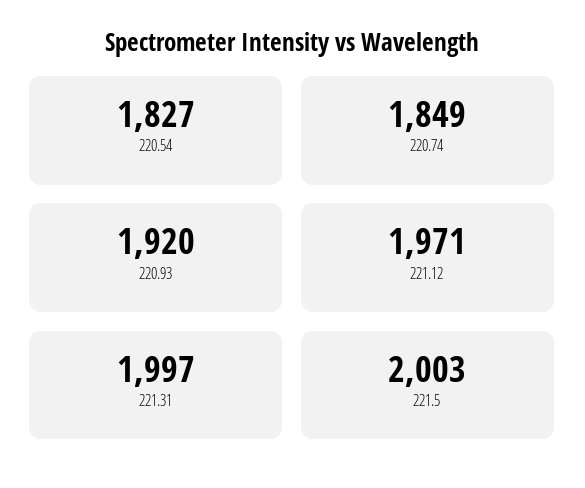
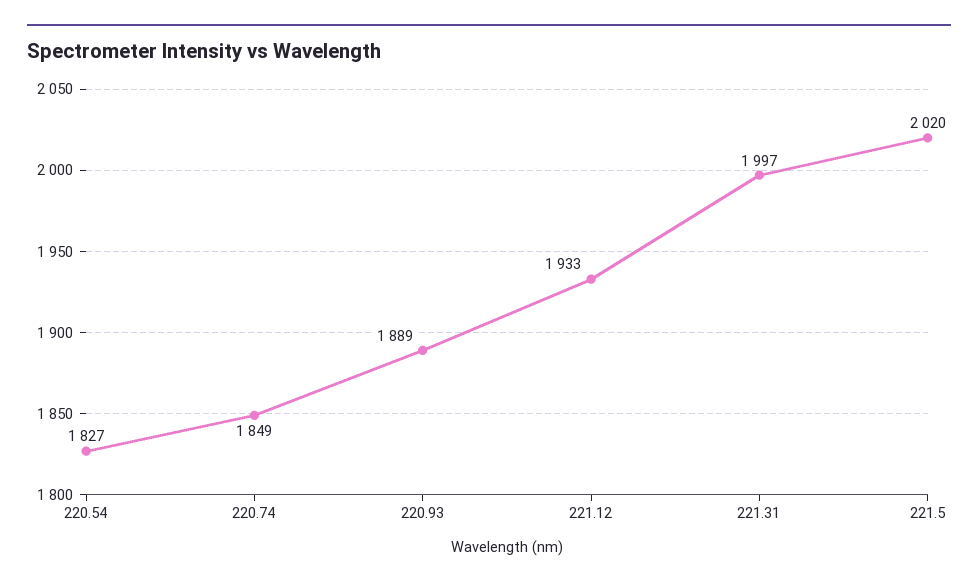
  {
    "220.54": 1827,
    "220.74": 1849,
-   "220.93": 1920,
+   "220.93": 1889,
-   "221.12": 1971,
+   "221.12": 1933,
    "221.31": 1997,
-   "221.5": 2003
+   "221.5": 2020
  }

